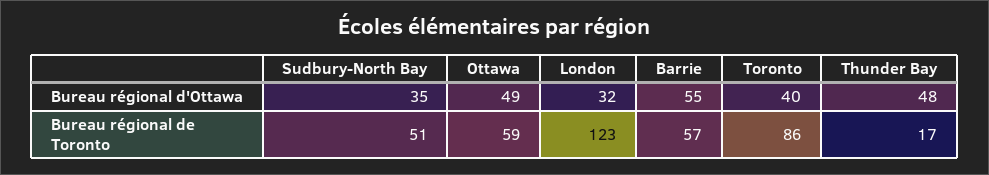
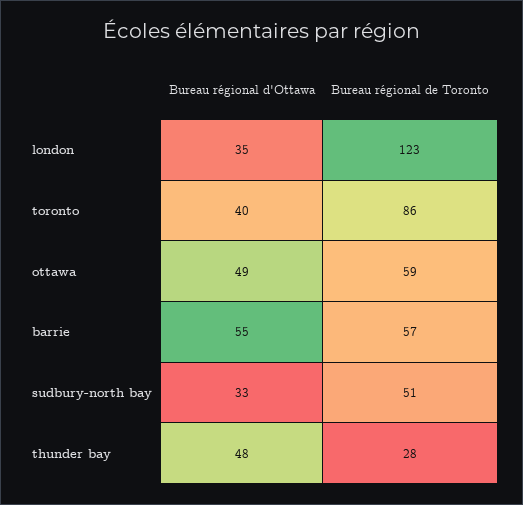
  {
    "Sudbury-North Bay": {
-     "Bureau régional d'Ottawa": 35,
+     "Bureau régional d'Ottawa": 33,
      "Bureau régional de Toronto": 51
    },
    "Ottawa": {
      "Bureau régional d'Ottawa": 49,
      "Bureau régional de Toronto": 59
    },
    "London": {
-     "Bureau régional d'Ottawa": 32,
+     "Bureau régional d'Ottawa": 35,
      "Bureau régional de Toronto": 123
    },
    "Barrie": {
      "Bureau régional d'Ottawa": 55,
      "Bureau régional de Toronto": 57
    },
    "Toronto": {
      "Bureau régional d'Ottawa": 40,
      "Bureau régional de Toronto": 86
    },
    "Thunder Bay": {
      "Bureau régional d'Ottawa": 48,
-     "Bureau régional de Toronto": 17
+     "Bureau régional de Toronto": 28
    }
  }

